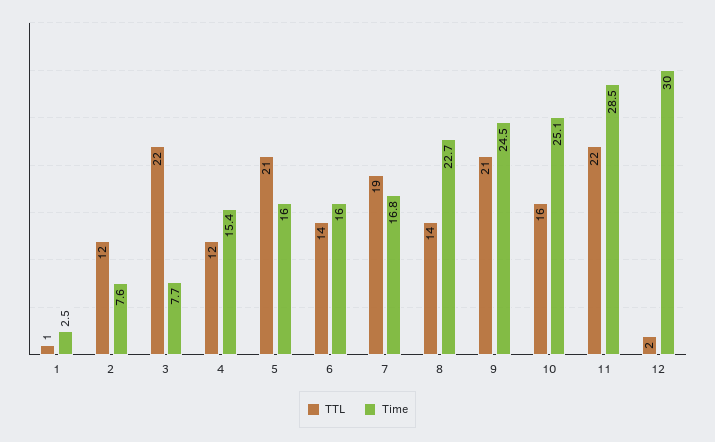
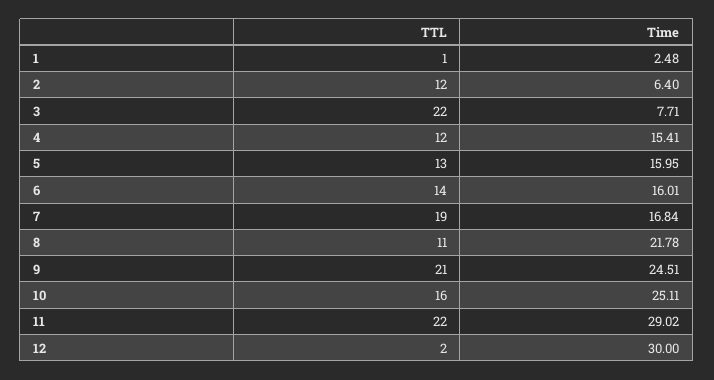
  {
    "TTL": {
      "1": 1,
      "2": 12,
      "3": 22,
      "4": 12,
-     "5": 21,
+     "5": 13,
      "6": 14,
      "7": 19,
-     "8": 14,
+     "8": 11,
      "9": 21,
      "10": 16,
      "11": 22,
      "12": 2
    },
    "Time": {
      "1": 2.48,
-     "2": 7.6,
+     "2": 6.4,
      "3": 7.71,
      "4": 15.41,
      "5": 15.95,
      "6": 16.01,
      "7": 16.84,
-     "8": 22.7,
+     "8": 21.78,
      "9": 24.51,
      "10": 25.11,
-     "11": 28.5,
+     "11": 29.02,
      "12": 30
    }
  }

